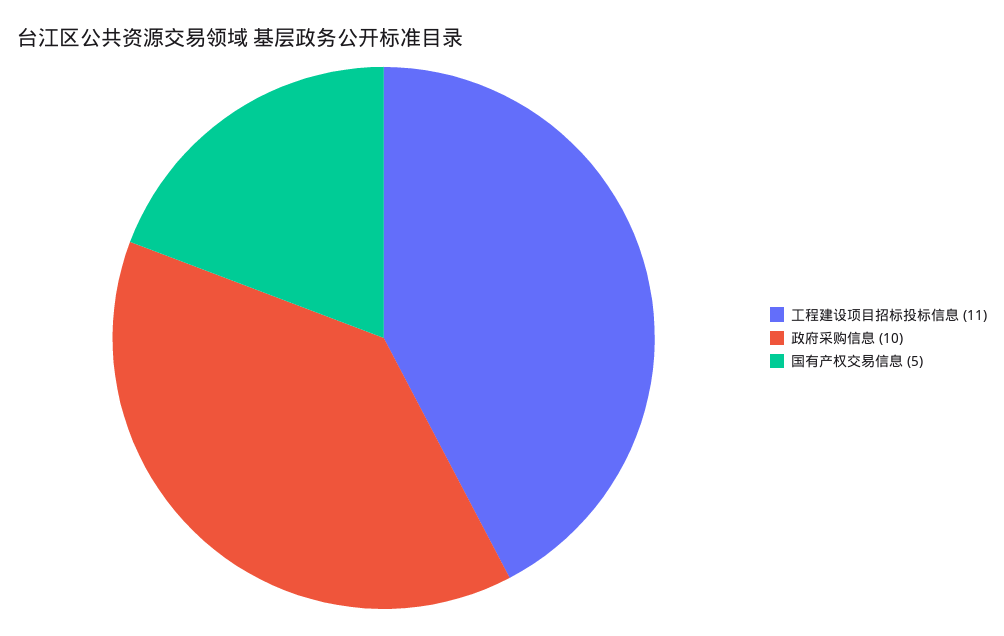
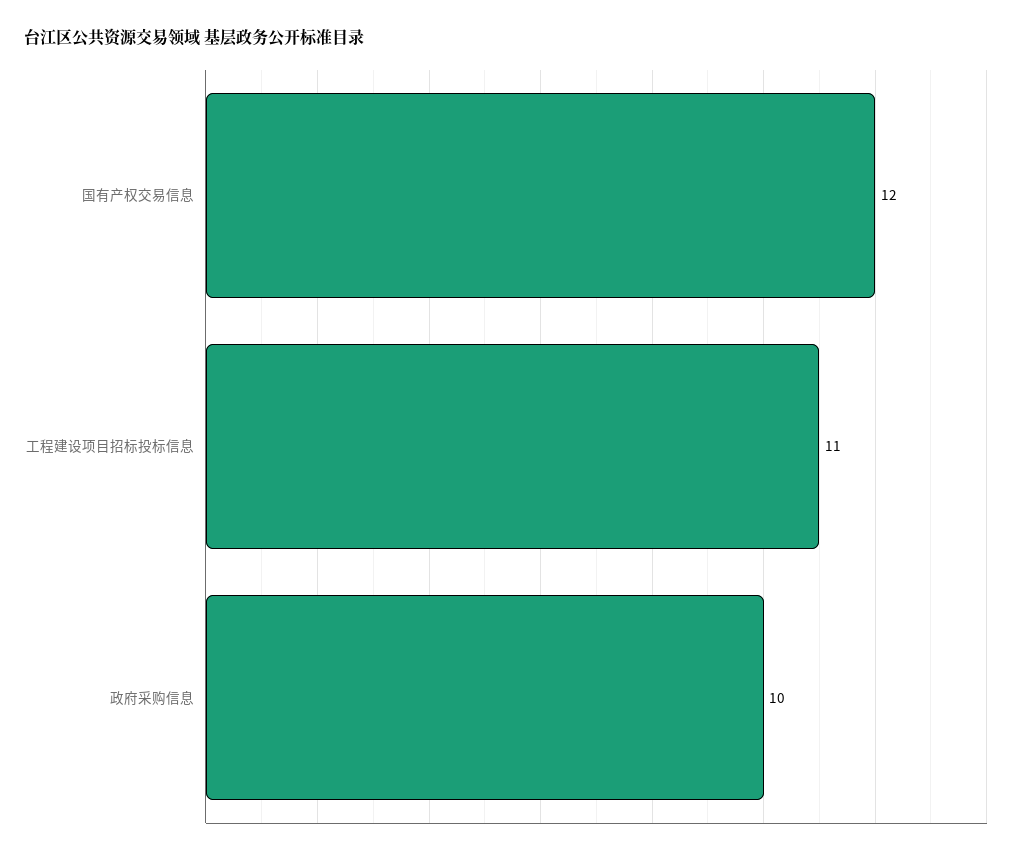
  {
    "工程建设项目招标投标信息": 11,
    "政府采购信息": 10,
-   "国有产权交易信息": 5
+   "国有产权交易信息": 12
  }

